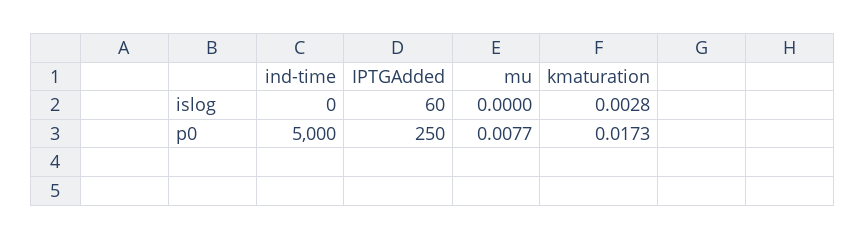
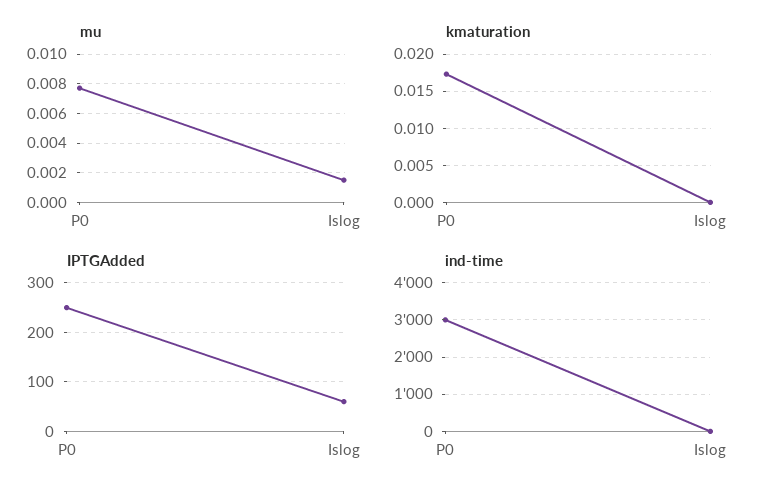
  {
    "ind-time": {
      "islog": 0,
-     "p0": 5000
+     "p0": 3000
    },
    "IPTGAdded": {
      "islog": 60,
      "p0": 250
    },
    "mu": {
-     "islog": 0,
+     "islog": 0.0015,
      "p0": 0.0077
    },
    "kmaturation": {
-     "islog": 0.0028,
+     "islog": 0,
      "p0": 0.0173
    }
  }

